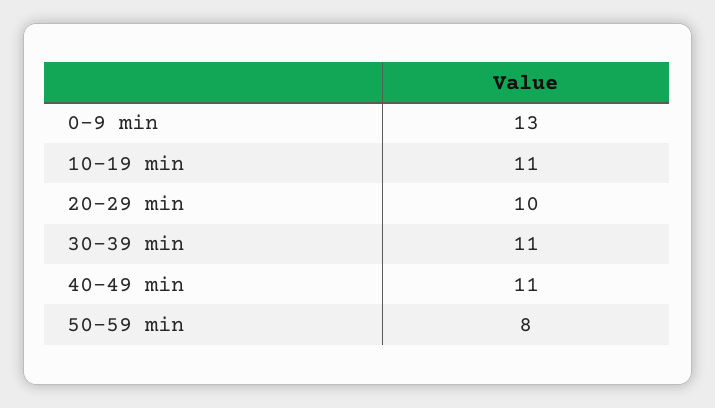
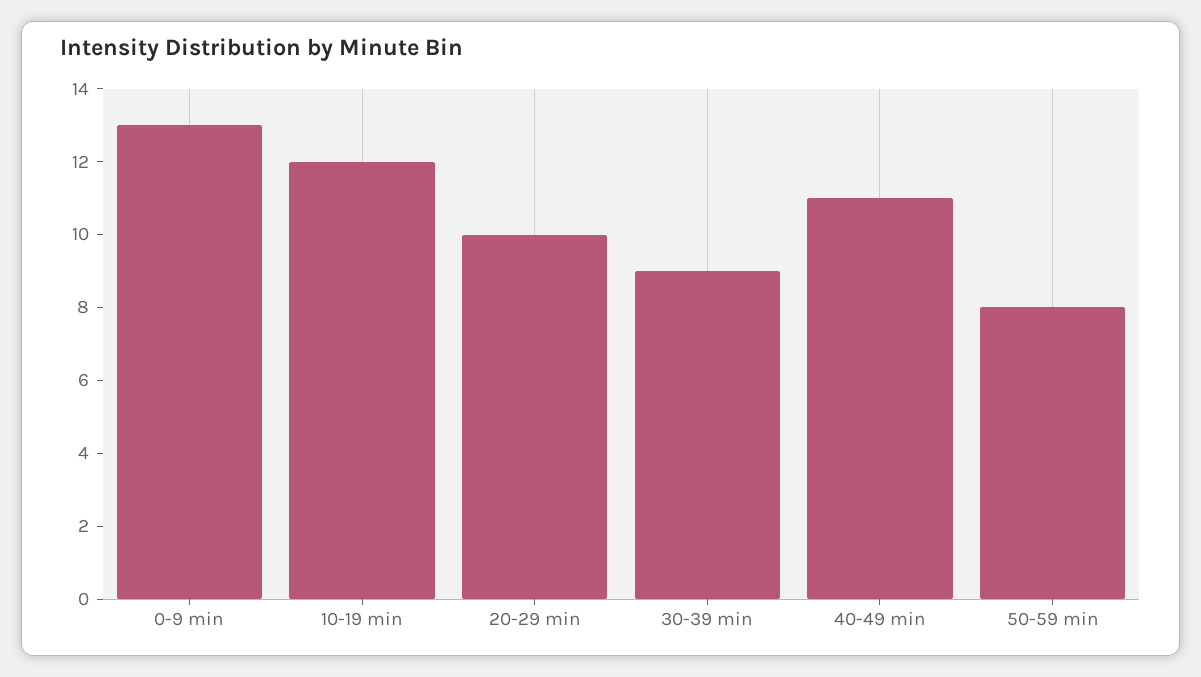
  {
    "0-9 min": 13,
-   "10-19 min": 11,
+   "10-19 min": 12,
    "20-29 min": 10,
-   "30-39 min": 11,
+   "30-39 min": 9,
    "40-49 min": 11,
    "50-59 min": 8
  }

